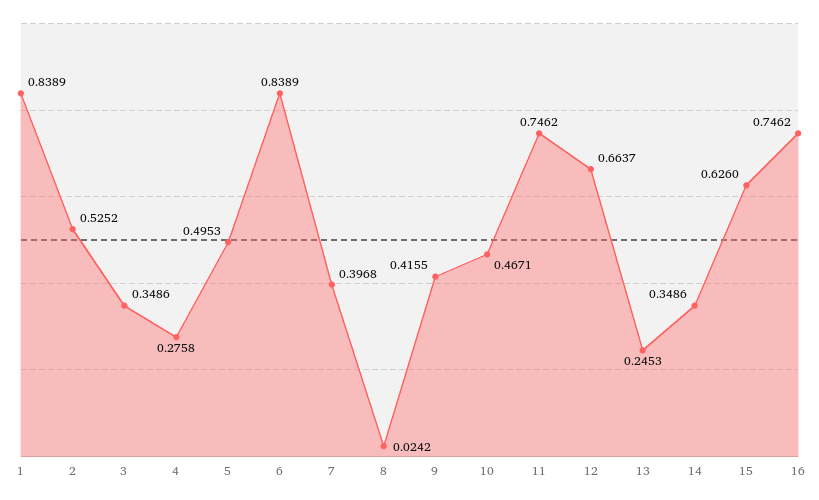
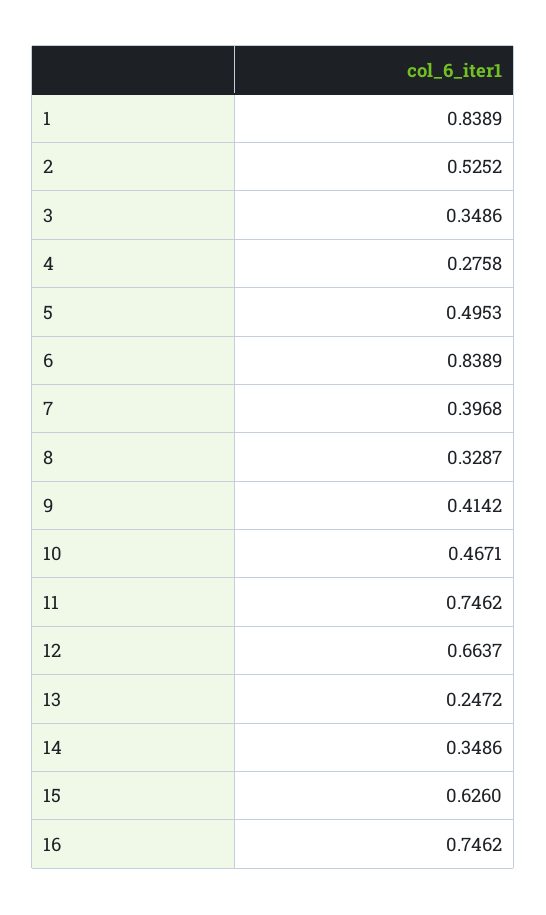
  {
    "1": 0.8389,
    "2": 0.5252,
    "3": 0.3486,
    "4": 0.2758,
    "5": 0.4953,
    "6": 0.8389,
    "7": 0.3968,
-   "8": 0.0242,
+   "8": 0.3287,
-   "9": 0.4155,
+   "9": 0.4142,
    "10": 0.4671,
    "11": 0.7462,
    "12": 0.6637,
-   "13": 0.2453,
+   "13": 0.2472,
    "14": 0.3486,
    "15": 0.626,
    "16": 0.7462
  }

